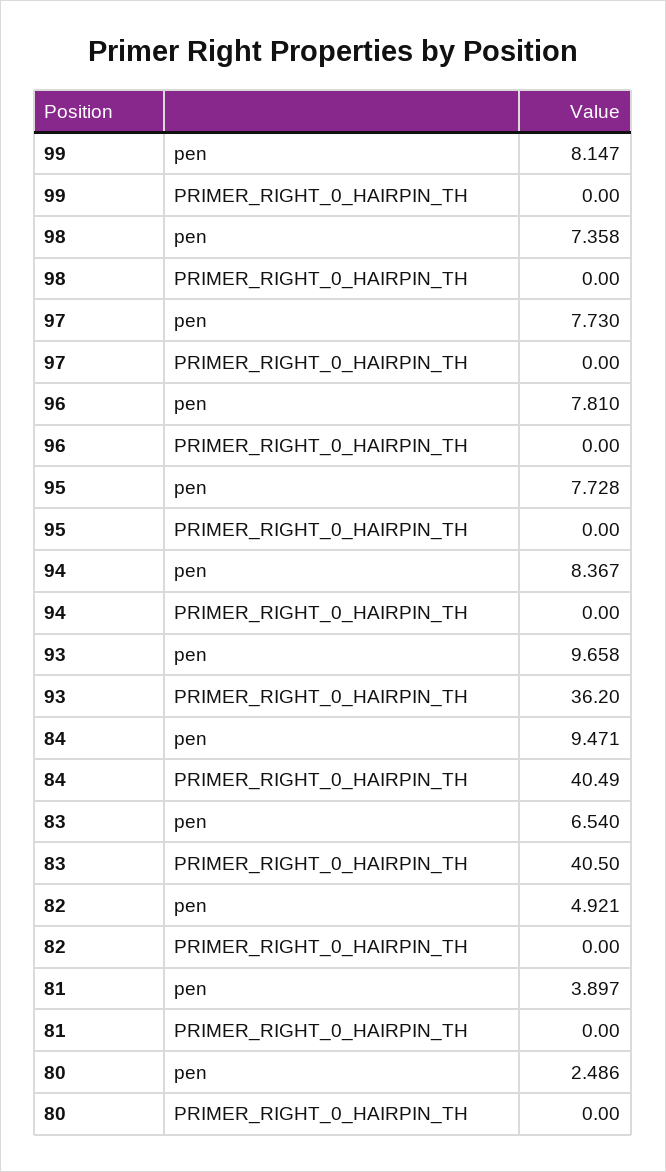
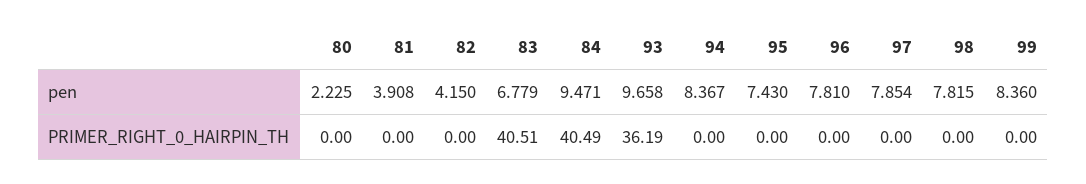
  {
    "99": {
-     "pen": 8.147,
+     "pen": 8.36,
      "PRIMER_RIGHT_0_HAIRPIN_TH": 0
    },
    "98": {
-     "pen": 7.358,
+     "pen": 7.815,
      "PRIMER_RIGHT_0_HAIRPIN_TH": 0
    },
    "97": {
-     "pen": 7.73,
+     "pen": 7.854,
      "PRIMER_RIGHT_0_HAIRPIN_TH": 0
    },
    "96": {
      "pen": 7.81,
      "PRIMER_RIGHT_0_HAIRPIN_TH": 0
    },
    "95": {
-     "pen": 7.728,
+     "pen": 7.43,
      "PRIMER_RIGHT_0_HAIRPIN_TH": 0
    },
    "94": {
      "pen": 8.367,
      "PRIMER_RIGHT_0_HAIRPIN_TH": 0
    },
    "93": {
      "pen": 9.658,
-     "PRIMER_RIGHT_0_HAIRPIN_TH": 36.2
+     "PRIMER_RIGHT_0_HAIRPIN_TH": 36.19
    },
    "84": {
      "pen": 9.471,
      "PRIMER_RIGHT_0_HAIRPIN_TH": 40.49
    },
    "83": {
-     "pen": 6.54,
+     "pen": 6.779,
-     "PRIMER_RIGHT_0_HAIRPIN_TH": 40.5
+     "PRIMER_RIGHT_0_HAIRPIN_TH": 40.51
    },
    "82": {
-     "pen": 4.921,
+     "pen": 4.15,
      "PRIMER_RIGHT_0_HAIRPIN_TH": 0
    },
    "81": {
-     "pen": 3.897,
+     "pen": 3.908,
      "PRIMER_RIGHT_0_HAIRPIN_TH": 0
    },
    "80": {
-     "pen": 2.486,
+     "pen": 2.225,
      "PRIMER_RIGHT_0_HAIRPIN_TH": 0
    }
  }

